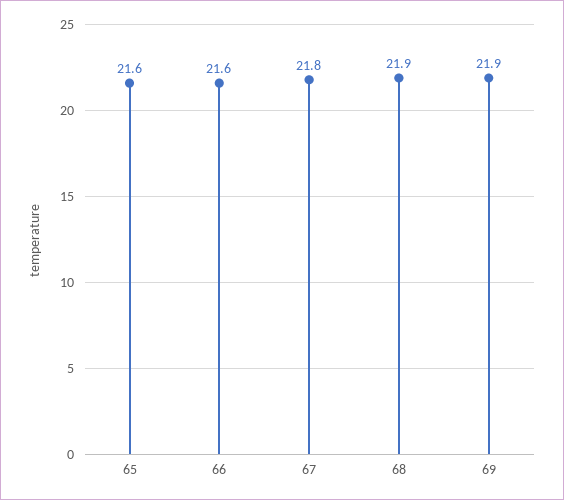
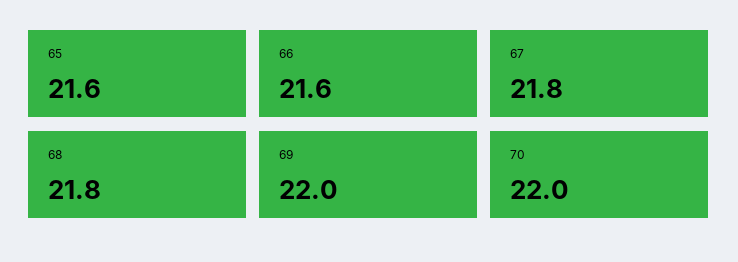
  {
    "65": 21.6,
    "66": 21.6,
    "67": 21.8,
-   "68": 21.9,
+   "68": 21.8,
-   "69": 21.9
+   "69": 22,
+   "70": 22
  }

